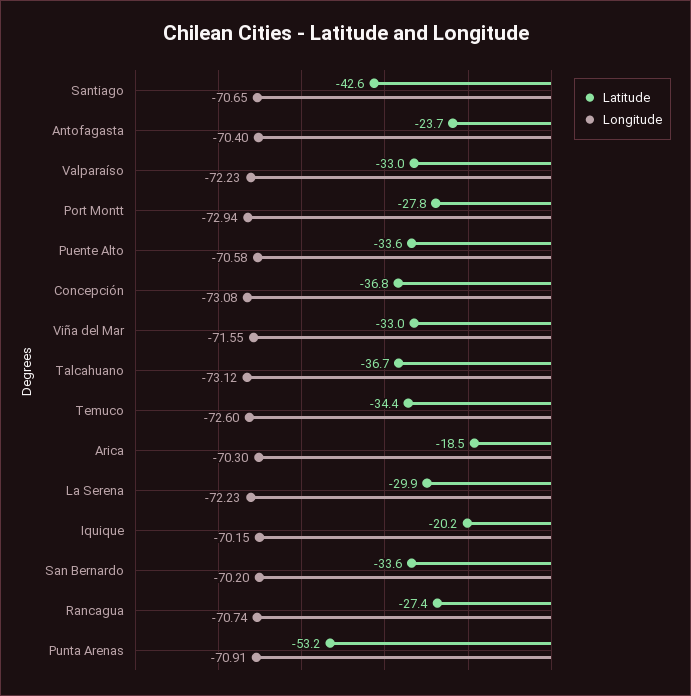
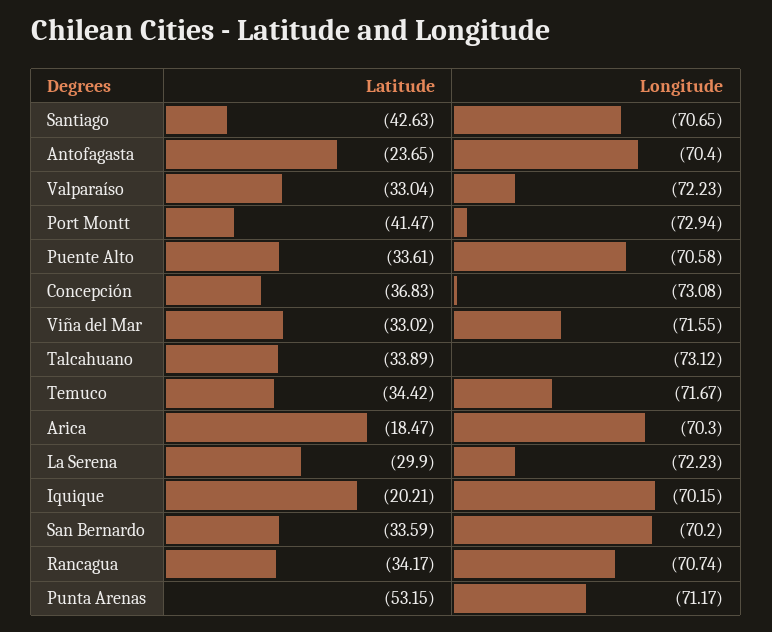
  {
    "Latitude": {
      "Santiago": -42.63,
      "Antofagasta": -23.65,
      "Valparaíso": -33.04,
-     "Port Montt": -27.8,
+     "Port Montt": -41.47,
      "Puente Alto": -33.61,
      "Concepción": -36.83,
      "Viña del Mar": -33.02,
-     "Talcahuano": -36.7,
+     "Talcahuano": -33.89,
      "Temuco": -34.42,
      "Arica": -18.47,
      "La Serena": -29.9,
      "Iquique": -20.21,
      "San Bernardo": -33.59,
-     "Rancagua": -27.4,
+     "Rancagua": -34.17,
      "Punta Arenas": -53.15
    },
    "Longitude": {
      "Santiago": -70.65,
      "Antofagasta": -70.4,
      "Valparaíso": -72.23,
      "Port Montt": -72.94,
      "Puente Alto": -70.58,
      "Concepción": -73.08,
      "Viña del Mar": -71.55,
      "Talcahuano": -73.12,
-     "Temuco": -72.6,
+     "Temuco": -71.67,
      "Arica": -70.3,
      "La Serena": -72.23,
      "Iquique": -70.15,
      "San Bernardo": -70.2,
      "Rancagua": -70.74,
-     "Punta Arenas": -70.91
+     "Punta Arenas": -71.17
    }
  }

